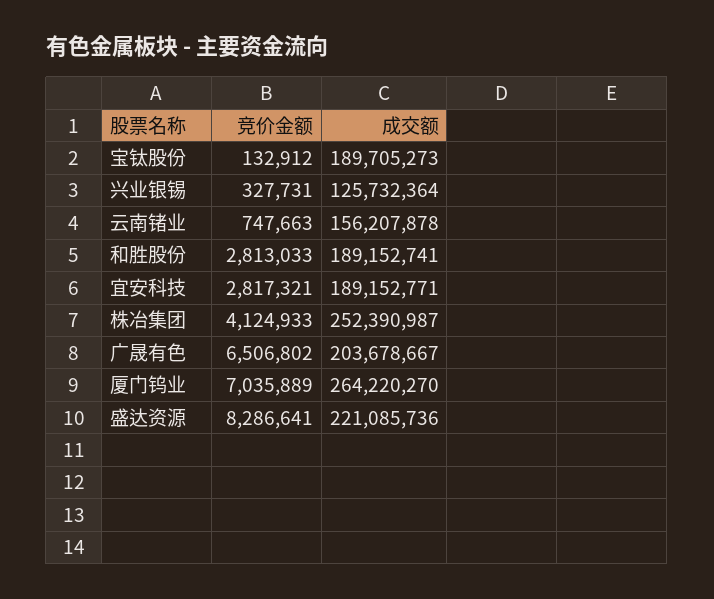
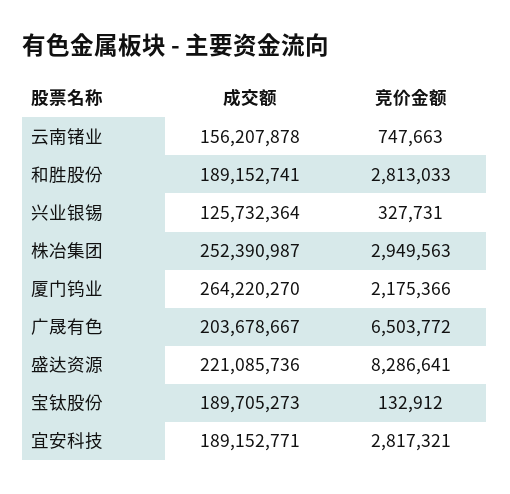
  {
    "竞价金额": {
      "宝钛股份": 132912,
      "兴业银锡": 327731,
      "云南锗业": 747663,
      "和胜股份": 2813033,
      "宜安科技": 2817321,
-     "株冶集团": 4124933,
+     "株冶集团": 2949563,
-     "广晟有色": 6506802,
+     "广晟有色": 6503772,
-     "厦门钨业": 7035889,
+     "厦门钨业": 2175366,
      "盛达资源": 8286641
    },
    "成交额": {
      "宝钛股份": 189705273,
      "兴业银锡": 125732364,
      "云南锗业": 156207878,
      "和胜股份": 189152741,
      "宜安科技": 189152771,
      "株冶集团": 252390987,
      "广晟有色": 203678667,
      "厦门钨业": 264220270,
      "盛达资源": 221085736
    }
  }

